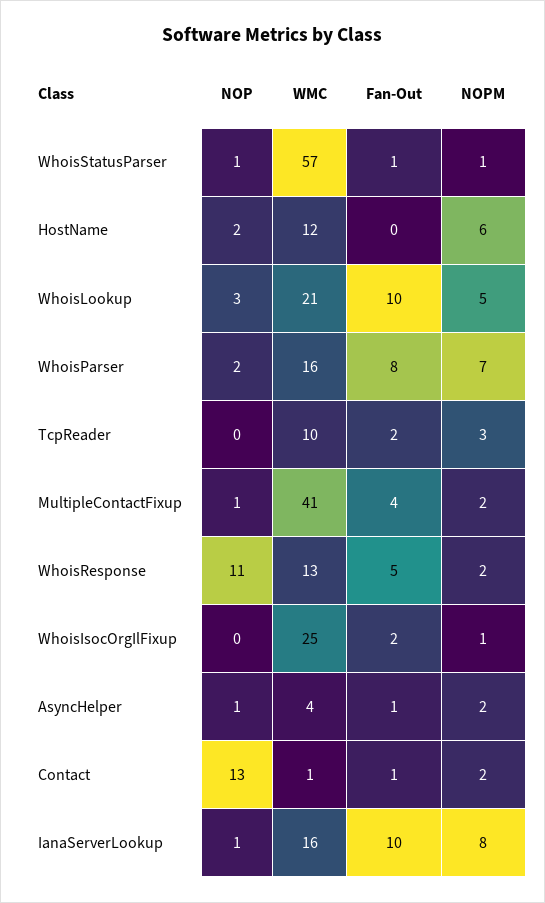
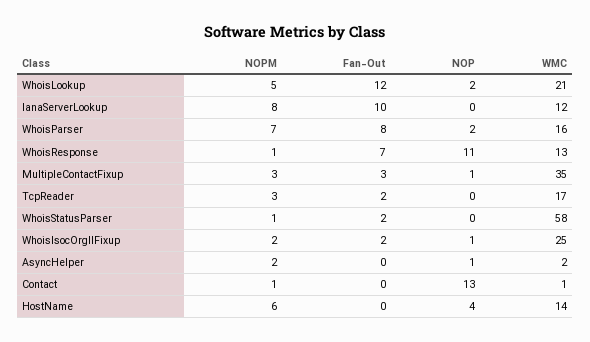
  {
    "NOP": {
-     "WhoisStatusParser": 1,
+     "WhoisStatusParser": 0,
-     "HostName": 2,
+     "HostName": 4,
-     "WhoisLookup": 3,
+     "WhoisLookup": 2,
      "WhoisParser": 2,
      "TcpReader": 0,
      "MultipleContactFixup": 1,
      "WhoisResponse": 11,
-     "WhoisIsocOrgIlFixup": 0,
+     "WhoisIsocOrgIlFixup": 1,
      "AsyncHelper": 1,
      "Contact": 13,
-     "IanaServerLookup": 1
+     "IanaServerLookup": 0
    },
    "WMC": {
-     "WhoisStatusParser": 57,
+     "WhoisStatusParser": 58,
-     "HostName": 12,
+     "HostName": 14,
      "WhoisLookup": 21,
      "WhoisParser": 16,
-     "TcpReader": 10,
+     "TcpReader": 17,
-     "MultipleContactFixup": 41,
+     "MultipleContactFixup": 35,
      "WhoisResponse": 13,
      "WhoisIsocOrgIlFixup": 25,
-     "AsyncHelper": 4,
+     "AsyncHelper": 2,
      "Contact": 1,
-     "IanaServerLookup": 16
+     "IanaServerLookup": 12
    },
    "Fan-Out": {
-     "WhoisStatusParser": 1,
+     "WhoisStatusParser": 2,
      "HostName": 0,
-     "WhoisLookup": 10,
+     "WhoisLookup": 12,
      "WhoisParser": 8,
      "TcpReader": 2,
-     "MultipleContactFixup": 4,
+     "MultipleContactFixup": 3,
-     "WhoisResponse": 5,
+     "WhoisResponse": 7,
      "WhoisIsocOrgIlFixup": 2,
-     "AsyncHelper": 1,
+     "AsyncHelper": 0,
-     "Contact": 1,
+     "Contact": 0,
      "IanaServerLookup": 10
    },
    "NOPM": {
      "WhoisStatusParser": 1,
      "HostName": 6,
      "WhoisLookup": 5,
      "WhoisParser": 7,
      "TcpReader": 3,
-     "MultipleContactFixup": 2,
+     "MultipleContactFixup": 3,
-     "WhoisResponse": 2,
+     "WhoisResponse": 1,
-     "WhoisIsocOrgIlFixup": 1,
+     "WhoisIsocOrgIlFixup": 2,
      "AsyncHelper": 2,
-     "Contact": 2,
+     "Contact": 1,
      "IanaServerLookup": 8
    }
  }

